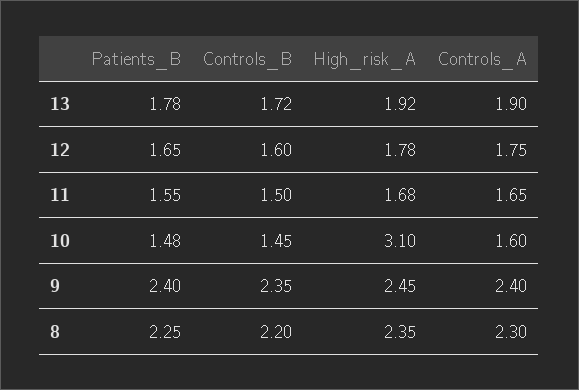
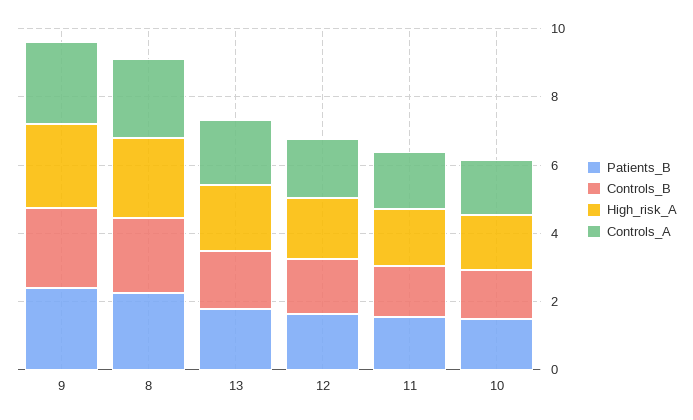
  {
    "Patients_B": {
      "13": 1.78,
      "12": 1.65,
      "11": 1.55,
      "10": 1.48,
      "9": 2.4,
      "8": 2.25
    },
    "Controls_B": {
      "13": 1.72,
      "12": 1.6,
      "11": 1.5,
      "10": 1.45,
      "9": 2.35,
      "8": 2.2
    },
    "High_risk_A": {
      "13": 1.92,
      "12": 1.78,
      "11": 1.68,
-     "10": 3.1,
+     "10": 1.5,
      "9": 2.45,
      "8": 2.35
    },
    "Controls_A": {
      "13": 1.9,
      "12": 1.75,
      "11": 1.65,
      "10": 1.6,
      "9": 2.4,
      "8": 2.3
    }
  }

